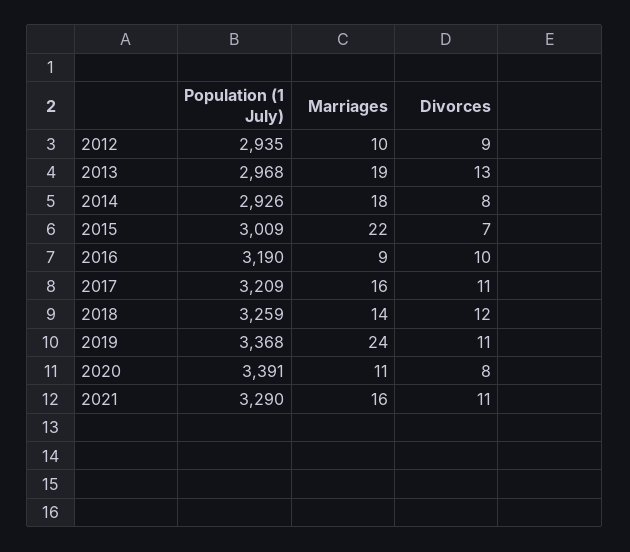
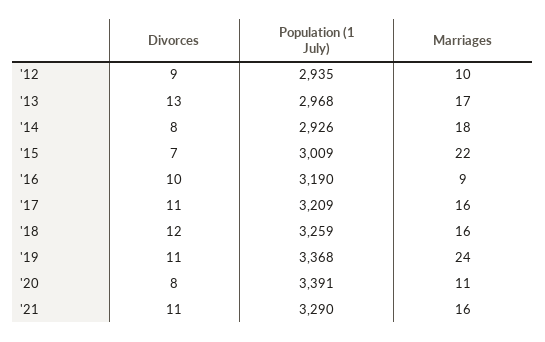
  {
    "Population (1 July)": {
      "2012": 2935,
      "2013": 2968,
      "2014": 2926,
      "2015": 3009,
      "2016": 3190,
      "2017": 3209,
      "2018": 3259,
      "2019": 3368,
      "2020": 3391,
      "2021": 3290
    },
    "Marriages": {
      "2012": 10,
-     "2013": 19,
+     "2013": 17,
      "2014": 18,
      "2015": 22,
      "2016": 9,
      "2017": 16,
-     "2018": 14,
+     "2018": 16,
      "2019": 24,
      "2020": 11,
      "2021": 16
    },
    "Divorces": {
      "2012": 9,
      "2013": 13,
      "2014": 8,
      "2015": 7,
      "2016": 10,
      "2017": 11,
      "2018": 12,
      "2019": 11,
      "2020": 8,
      "2021": 11
    }
  }

